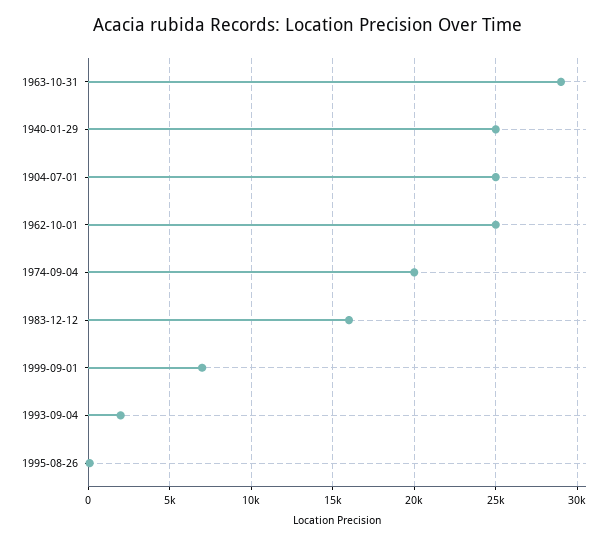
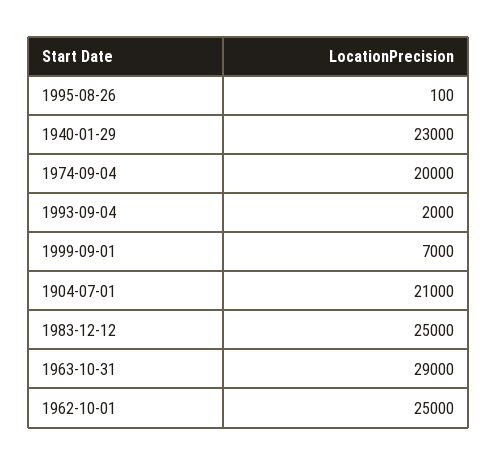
  {
    "1963-10-31": 29000,
-   "1940-01-29": 25000,
+   "1940-01-29": 23000,
-   "1904-07-01": 25000,
+   "1904-07-01": 21000,
    "1962-10-01": 25000,
    "1974-09-04": 20000,
-   "1983-12-12": 16000,
+   "1983-12-12": 25000,
    "1999-09-01": 7000,
    "1993-09-04": 2000,
    "1995-08-26": 100
  }

